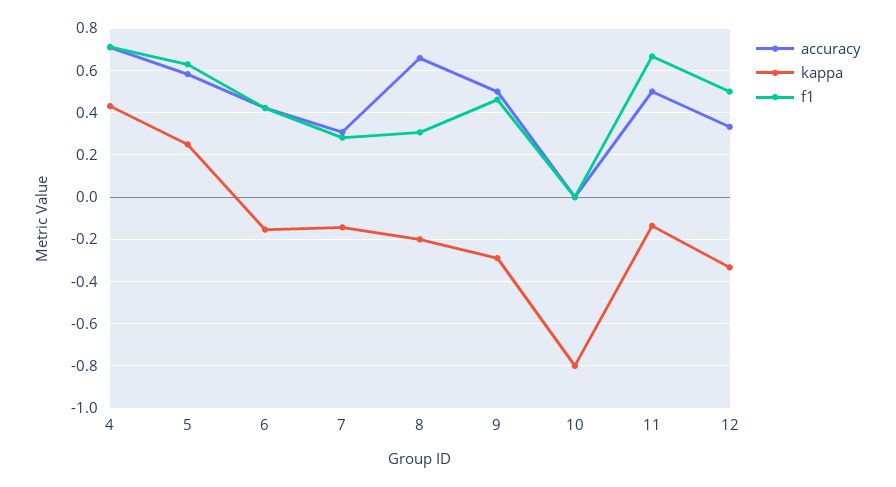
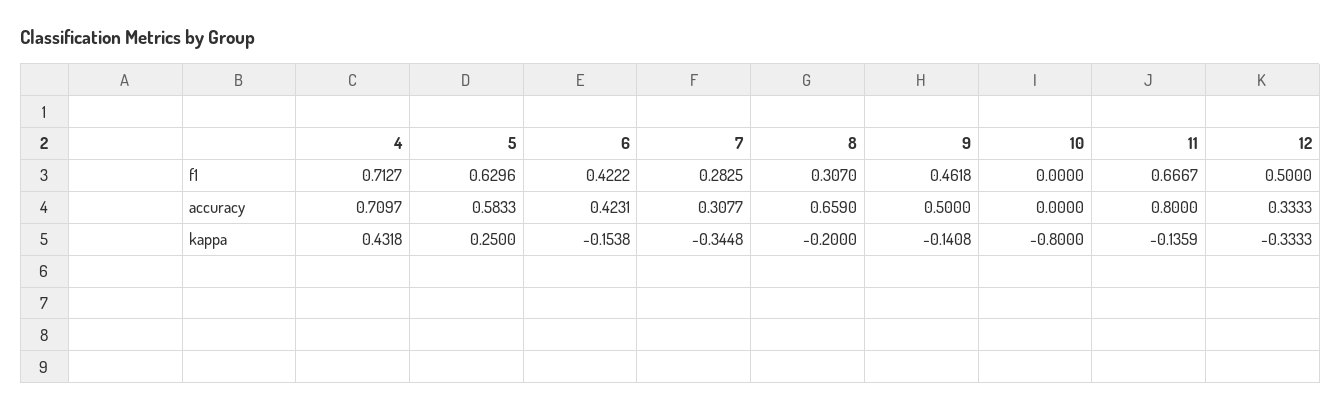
  {
    "accuracy": {
      "4": 0.7097,
      "5": 0.5833,
      "6": 0.4231,
      "7": 0.3077,
      "8": 0.659,
      "9": 0.5,
      "10": 0,
-     "11": 0.5,
+     "11": 0.8,
      "12": 0.3333
    },
    "kappa": {
      "4": 0.4318,
      "5": 0.25,
      "6": -0.1538,
-     "7": -0.15,
+     "7": -0.3448,
      "8": -0.2,
-     "9": -0.3,
+     "9": -0.1408,
      "10": -0.8,
      "11": -0.1359,
      "12": -0.3333
    },
    "f1": {
      "4": 0.7127,
      "5": 0.6296,
      "6": 0.4222,
      "7": 0.2825,
      "8": 0.307,
      "9": 0.4618,
      "10": 0,
      "11": 0.6667,
      "12": 0.5
    }
  }

